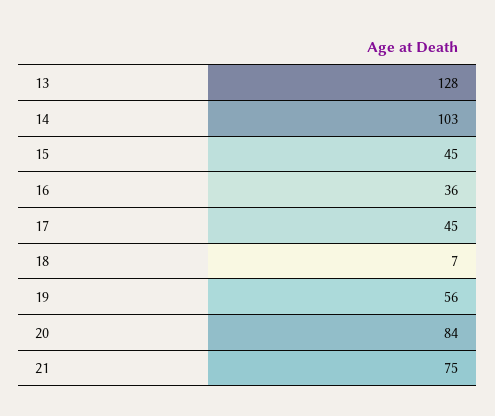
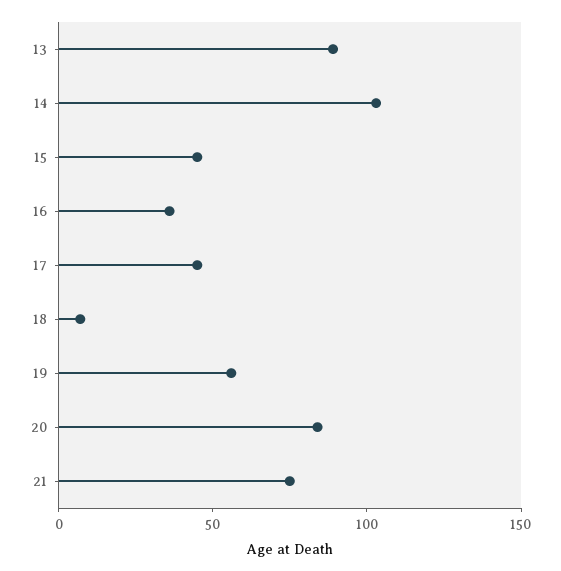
  {
-   "13": 128,
+   "13": 90,
    "14": 103,
    "15": 45,
    "16": 36,
    "17": 45,
    "18": 7,
    "19": 56,
    "20": 84,
    "21": 75
  }

